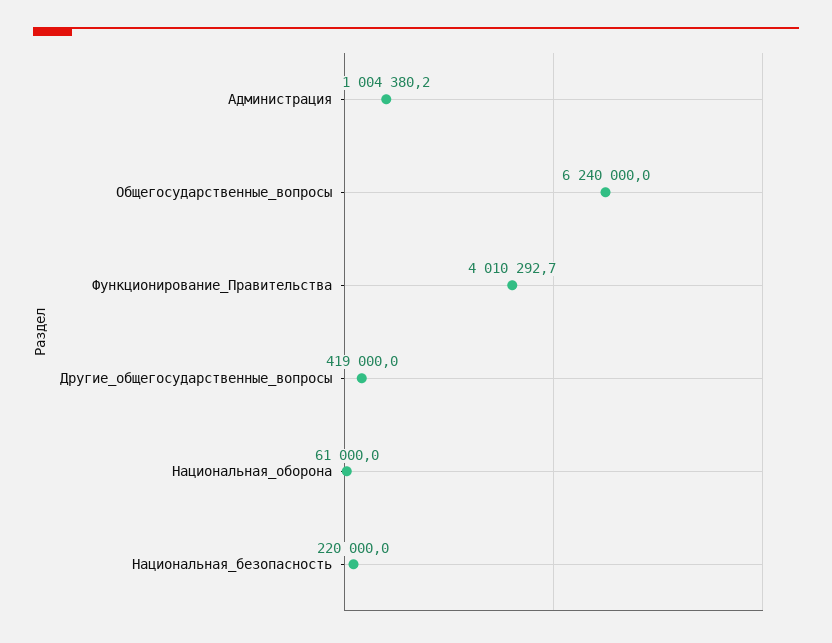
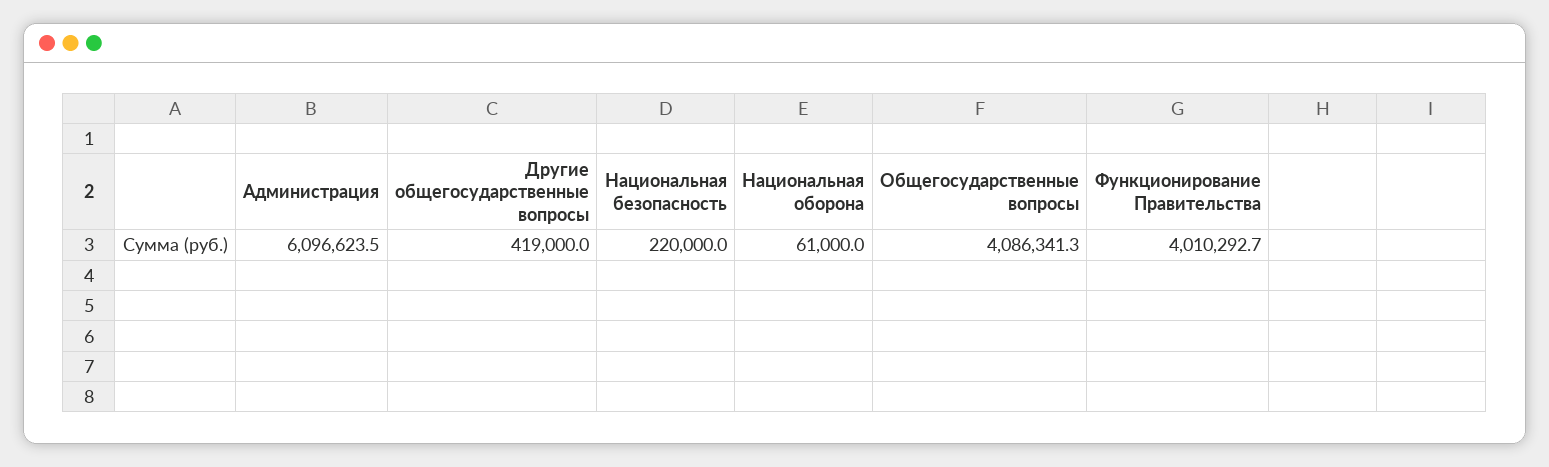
  {
-   "Администрация": 1004380.2,
+   "Администрация": 6096623.5,
-   "Общегосударственные_вопросы": 6240000,
+   "Общегосударственные_вопросы": 4086341.3,
    "Функционирование_Правительства": 4010292.7,
    "Другие_общегосударственные_вопросы": 419000,
    "Национальная_оборона": 61000,
    "Национальная_безопасность": 220000
  }

